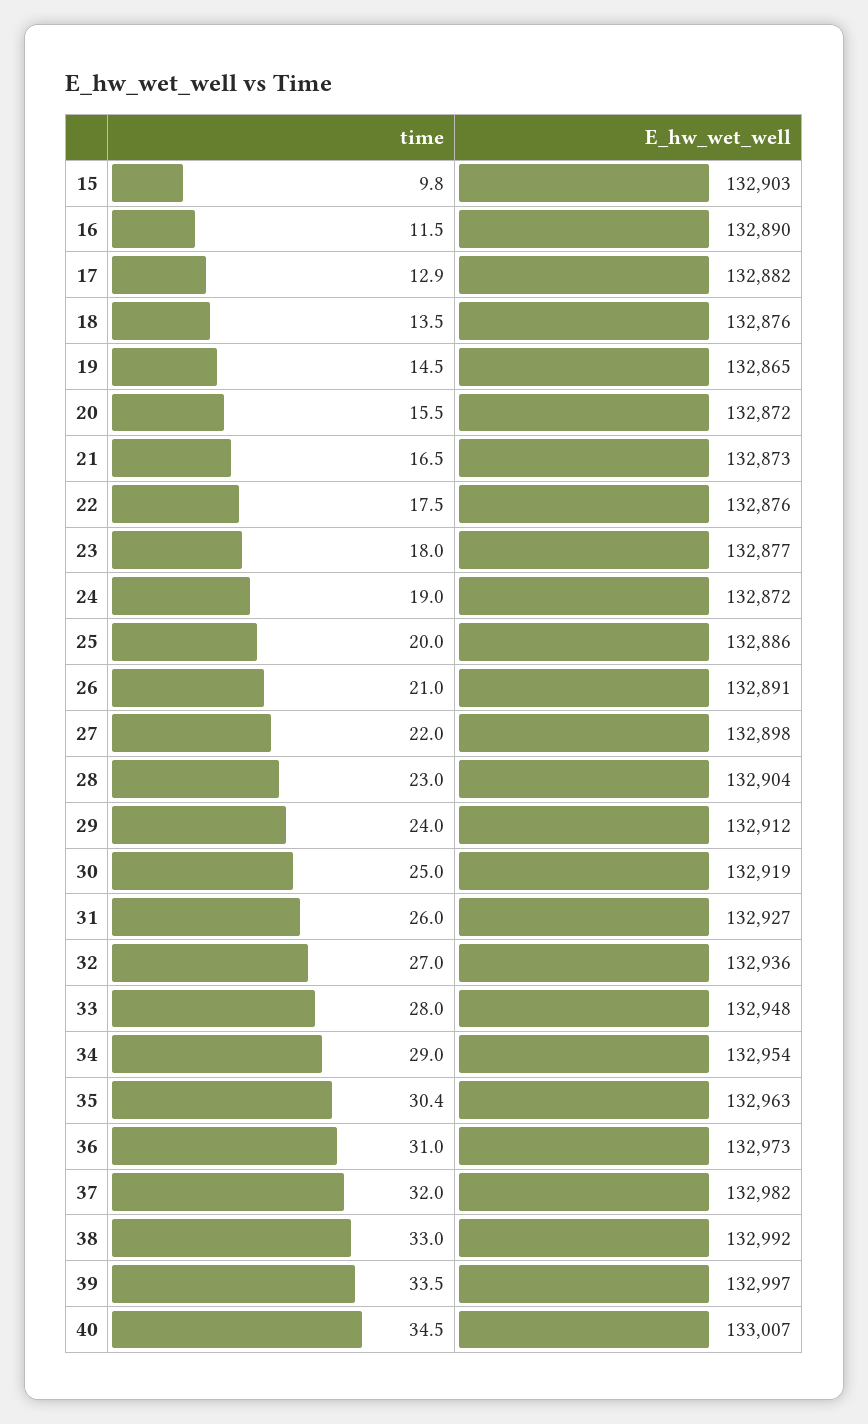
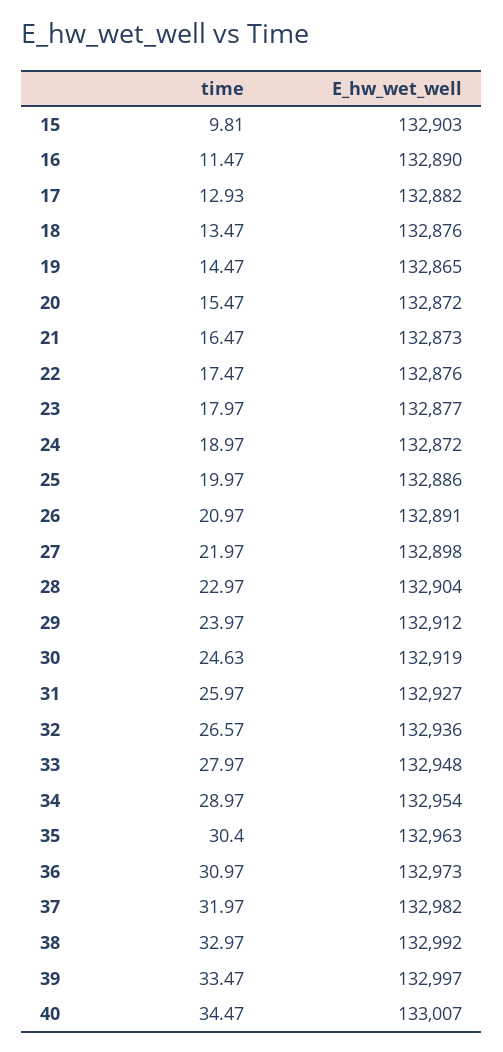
  {
    "time": {
      "15": 9.81,
      "16": 11.47,
      "17": 12.93,
      "18": 13.47,
      "19": 14.47,
      "20": 15.47,
      "21": 16.47,
      "22": 17.47,
      "23": 17.97,
      "24": 18.97,
      "25": 19.97,
      "26": 20.97,
      "27": 21.97,
      "28": 22.97,
      "29": 23.97,
-     "30": 25,
+     "30": 24.63,
      "31": 25.97,
-     "32": 27,
+     "32": 26.57,
      "33": 27.97,
      "34": 28.97,
      "35": 30.4,
      "36": 30.97,
      "37": 31.97,
      "38": 32.97,
      "39": 33.47,
      "40": 34.47
    },
    "E_hw_wet_well": {
      "15": 132903,
      "16": 132890,
      "17": 132882,
      "18": 132876,
      "19": 132865,
      "20": 132872,
      "21": 132873,
      "22": 132876,
      "23": 132877,
      "24": 132872,
      "25": 132886,
      "26": 132891,
      "27": 132898,
      "28": 132904,
      "29": 132912,
      "30": 132919,
      "31": 132927,
      "32": 132936,
      "33": 132948,
      "34": 132954,
      "35": 132963,
      "36": 132973,
      "37": 132982,
      "38": 132992,
      "39": 132997,
      "40": 133007
    }
  }

